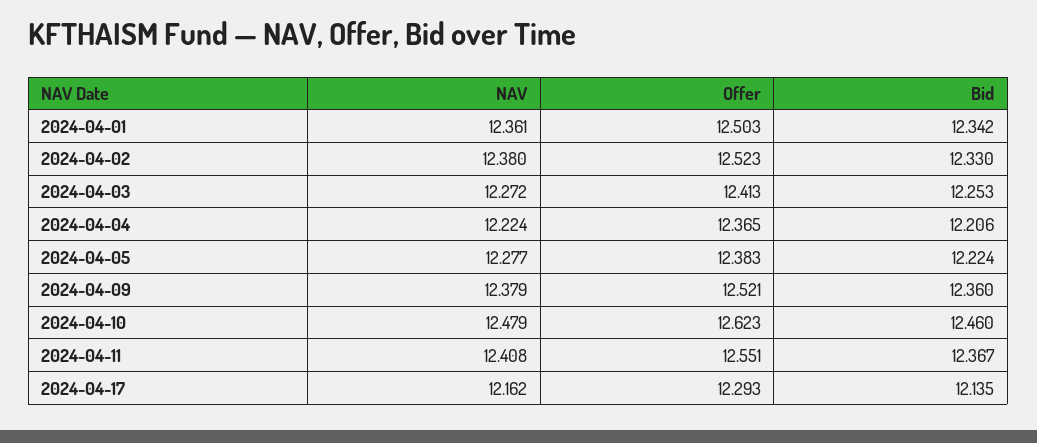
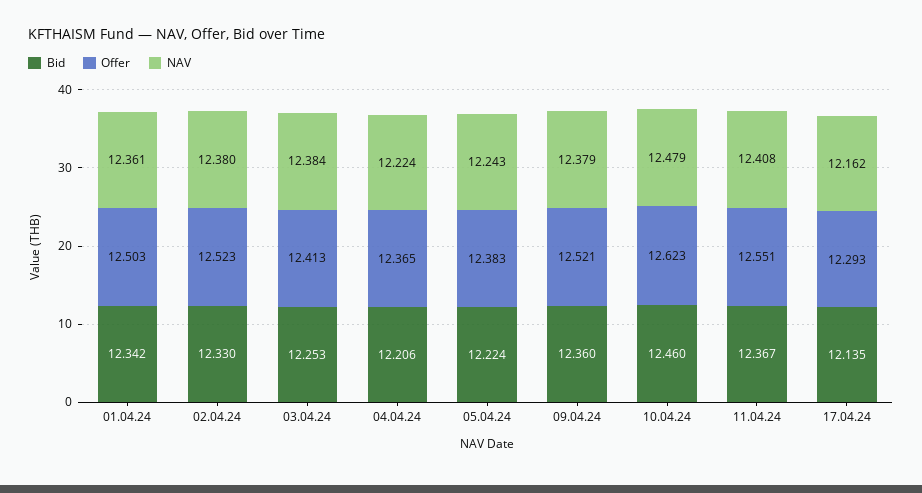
  {
    "NAV": {
      "2024-04-01": 12.361,
      "2024-04-02": 12.38,
-     "2024-04-03": 12.272,
+     "2024-04-03": 12.384,
      "2024-04-04": 12.224,
-     "2024-04-05": 12.277,
+     "2024-04-05": 12.243,
      "2024-04-09": 12.379,
      "2024-04-10": 12.479,
      "2024-04-11": 12.408,
      "2024-04-17": 12.162
    },
    "Offer": {
      "2024-04-01": 12.503,
      "2024-04-02": 12.523,
      "2024-04-03": 12.413,
      "2024-04-04": 12.365,
      "2024-04-05": 12.383,
      "2024-04-09": 12.521,
      "2024-04-10": 12.623,
      "2024-04-11": 12.551,
      "2024-04-17": 12.293
    },
    "Bid": {
      "2024-04-01": 12.342,
      "2024-04-02": 12.33,
      "2024-04-03": 12.253,
      "2024-04-04": 12.206,
      "2024-04-05": 12.224,
      "2024-04-09": 12.36,
      "2024-04-10": 12.46,
      "2024-04-11": 12.367,
      "2024-04-17": 12.135
    }
  }

